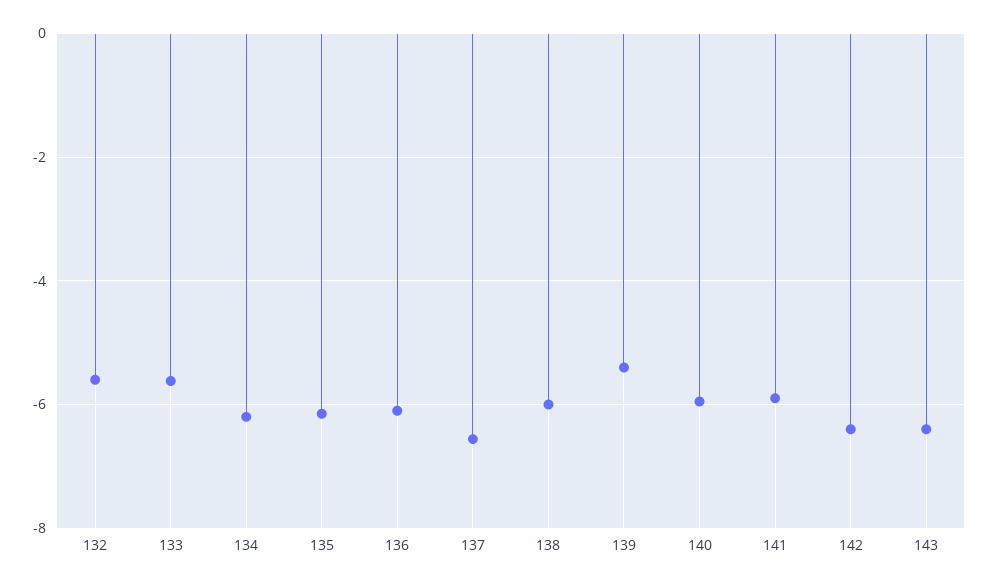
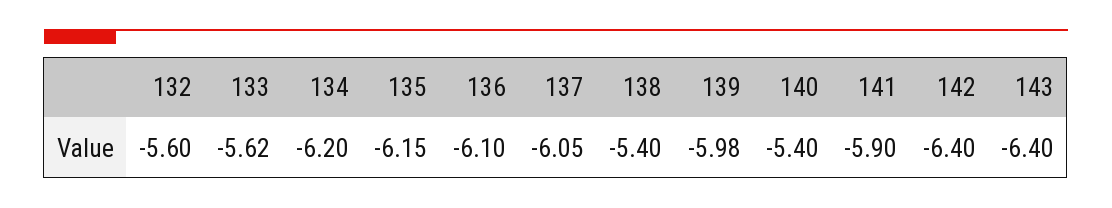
  {
    "132": -5.6,
    "133": -5.62,
    "134": -6.2,
    "135": -6.15,
    "136": -6.1,
-   "137": -6.6,
+   "137": -6.05,
-   "138": -6,
+   "138": -5.4,
-   "139": -5.4,
+   "139": -5.98,
-   "140": -6,
+   "140": -5.4,
    "141": -5.9,
    "142": -6.4,
    "143": -6.4
  }

